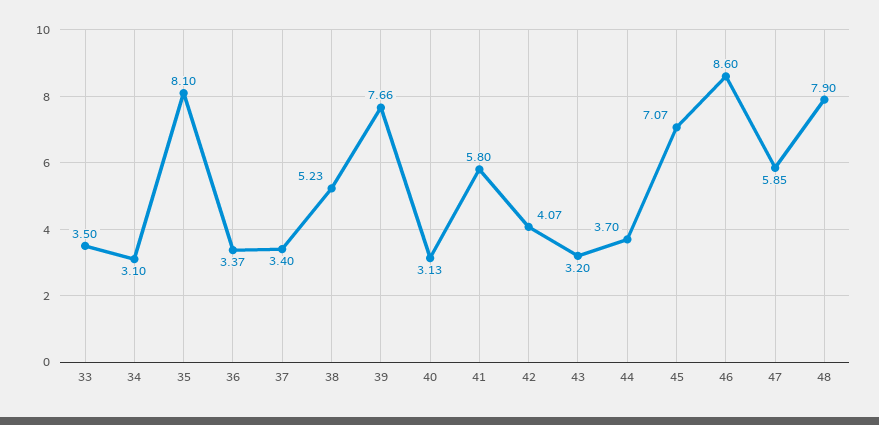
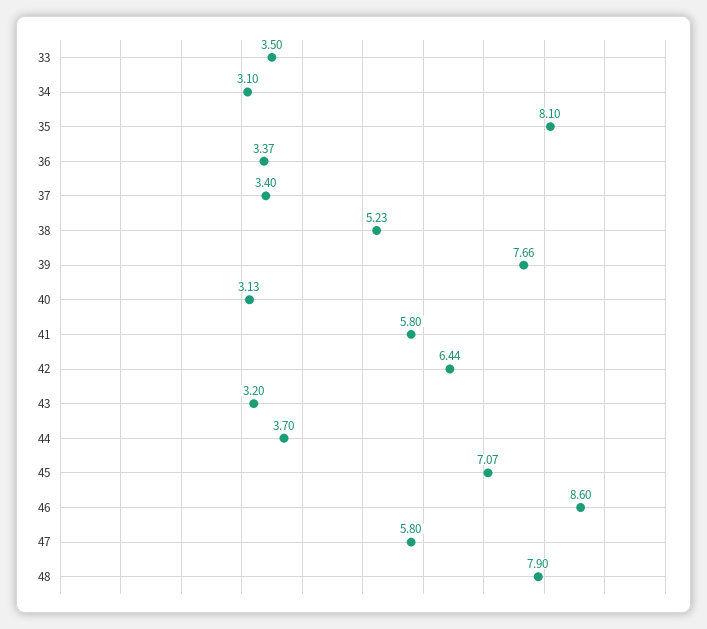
  {
    "33": 3.5,
    "34": 3.1,
    "35": 8.1,
    "36": 3.37,
    "37": 3.4,
    "38": 5.23,
    "39": 7.66,
    "40": 3.13,
    "41": 5.8,
-   "42": 4.07,
+   "42": 6.44,
    "43": 3.2,
    "44": 3.7,
    "45": 7.07,
    "46": 8.6,
-   "47": 5.85,
+   "47": 5.8,
    "48": 7.9
  }

